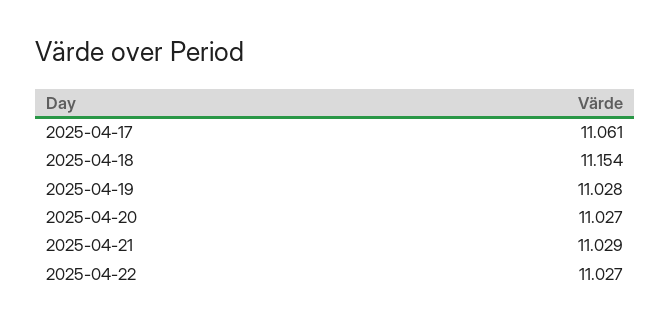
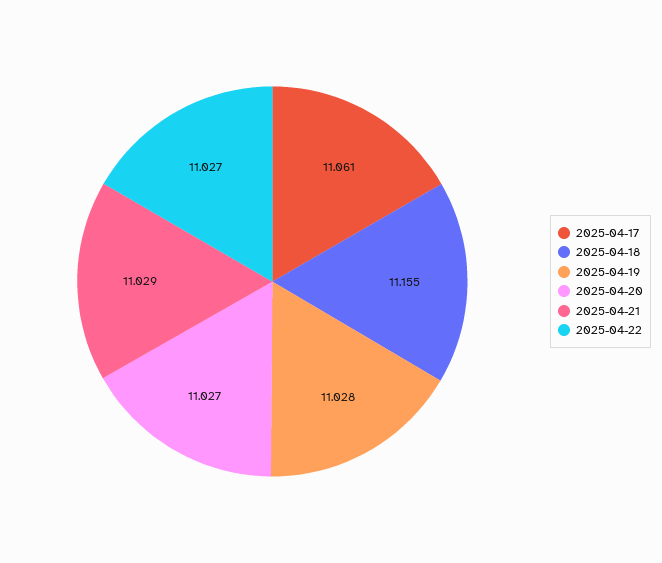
  {
    "2025-04-17": 11.061,
-   "2025-04-18": 11.154,
+   "2025-04-18": 11.155,
    "2025-04-19": 11.028,
    "2025-04-20": 11.027,
    "2025-04-21": 11.029,
    "2025-04-22": 11.027
  }

